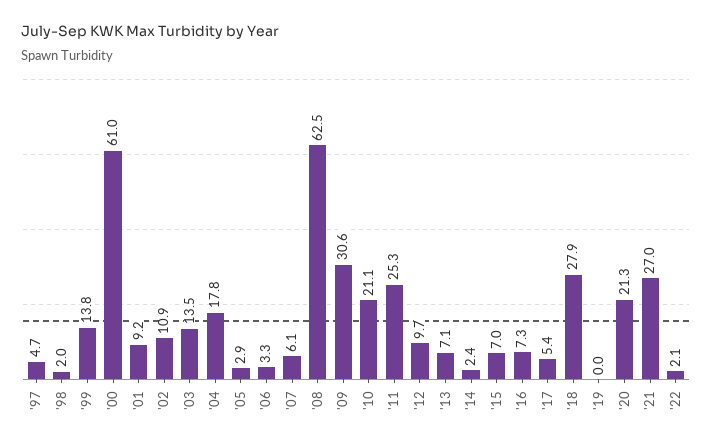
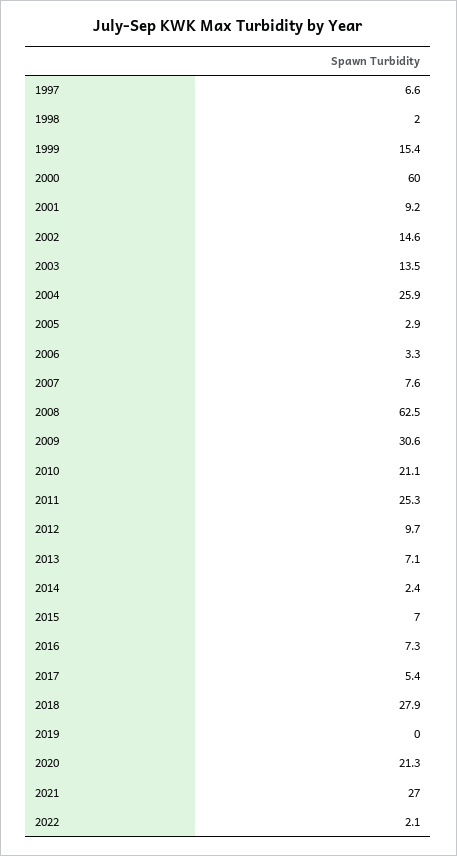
  {
-   "'97": 4.7,
+   "'97": 6.6,
    "'98": 2,
-   "'99": 13.8,
+   "'99": 15.4,
-   "'00": 61,
+   "'00": 60,
    "'01": 9.2,
-   "'02": 10.9,
+   "'02": 14.6,
    "'03": 13.5,
-   "'04": 17.8,
+   "'04": 25.9,
    "'05": 2.9,
    "'06": 3.3,
-   "'07": 6.1,
+   "'07": 7.6,
    "'08": 62.5,
    "'09": 30.6,
    "'10": 21.1,
    "'11": 25.3,
    "'12": 9.7,
    "'13": 7.1,
    "'14": 2.4,
    "'15": 7,
    "'16": 7.3,
    "'17": 5.4,
    "'18": 27.9,
    "'19": 0,
    "'20": 21.3,
    "'21": 27,
    "'22": 2.1
  }

